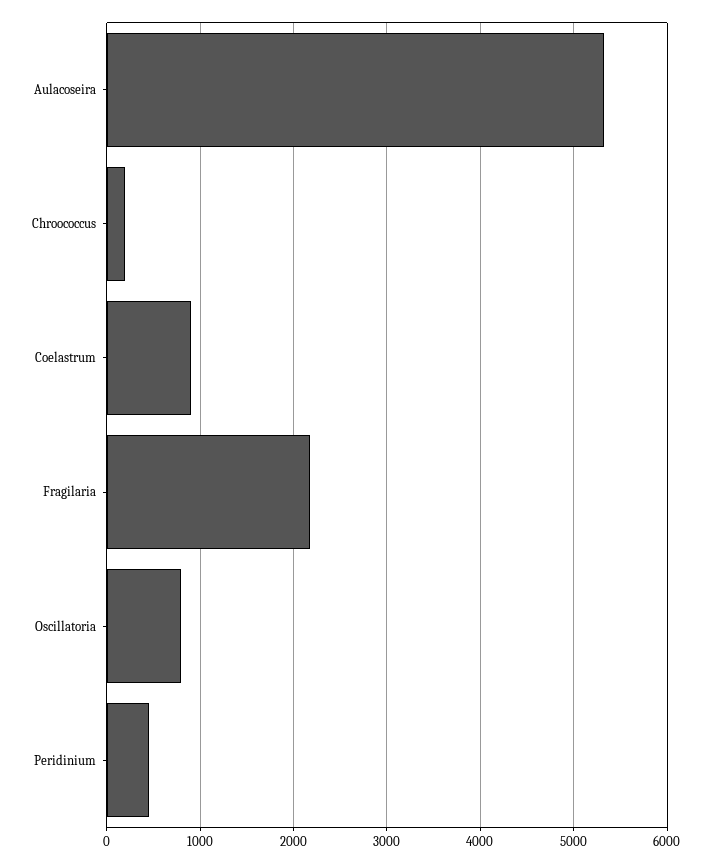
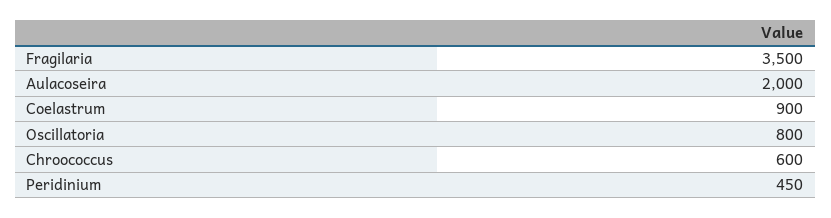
  {
-   "Aulacoseira": 5300,
+   "Aulacoseira": 2000,
-   "Chroococcus": 200,
+   "Chroococcus": 600,
    "Coelastrum": 900,
-   "Fragilaria": 2200,
+   "Fragilaria": 3500,
    "Oscillatoria": 800,
    "Peridinium": 450
  }

